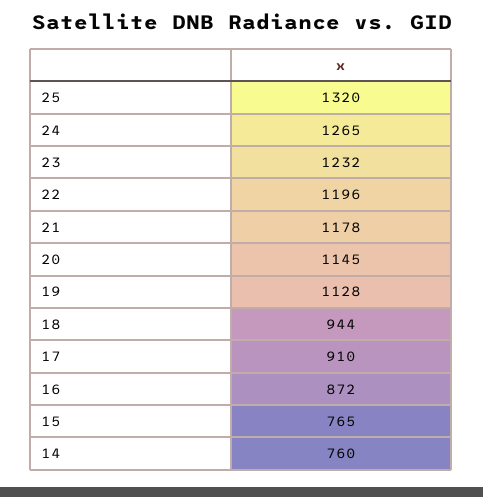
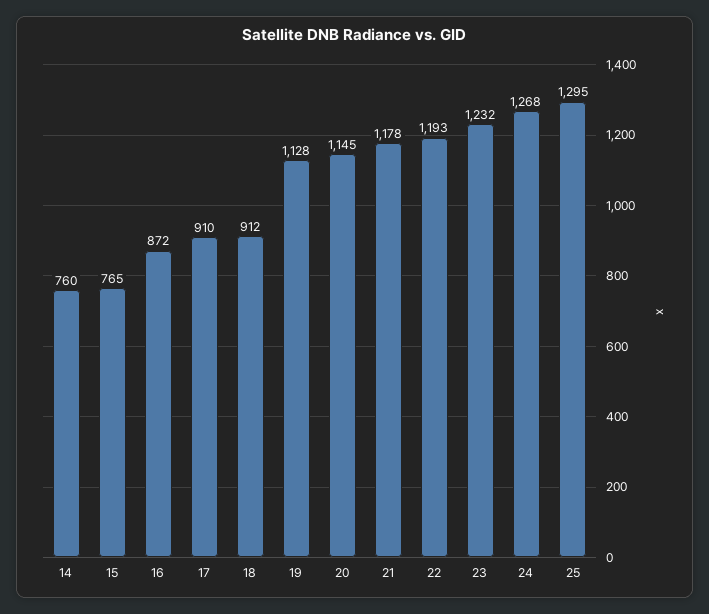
  {
-   "25": 1320,
+   "25": 1295,
-   "24": 1265,
+   "24": 1268,
    "23": 1232,
-   "22": 1196,
+   "22": 1193,
    "21": 1178,
    "20": 1145,
    "19": 1128,
-   "18": 944,
+   "18": 912,
    "17": 910,
    "16": 872,
    "15": 765,
    "14": 760
  }

